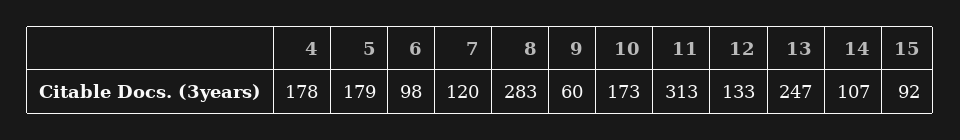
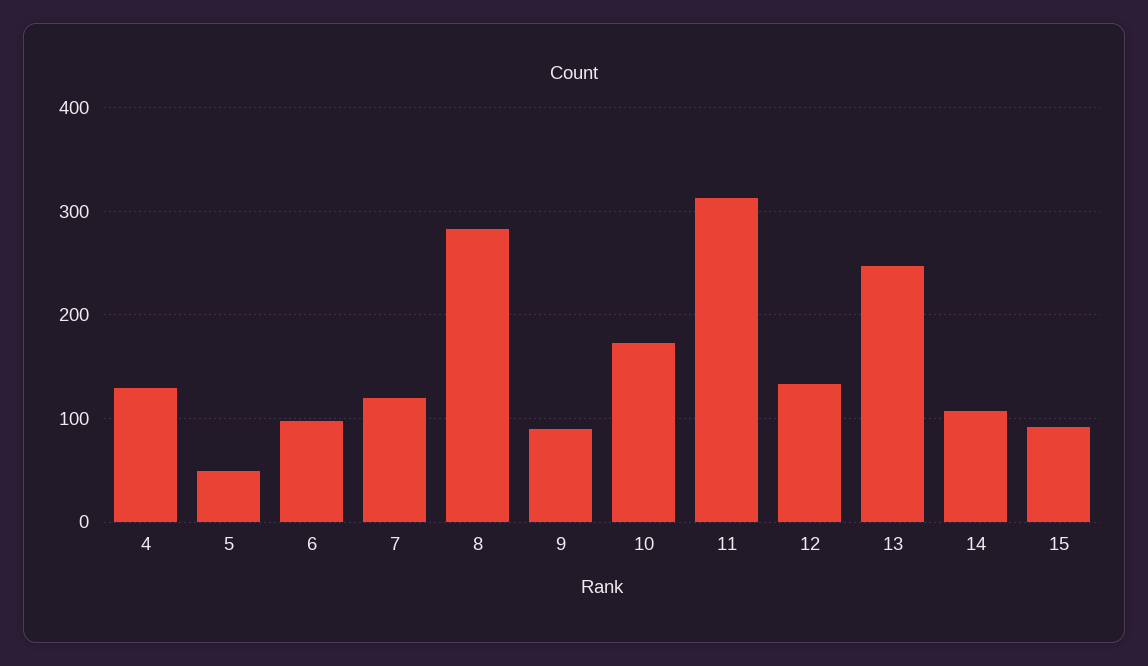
  {
-   "4": 178,
+   "4": 130,
-   "5": 179,
+   "5": 50,
    "6": 98,
    "7": 120,
    "8": 283,
-   "9": 60,
+   "9": 90,
    "10": 173,
    "11": 313,
    "12": 133,
    "13": 247,
    "14": 107,
    "15": 92
  }

